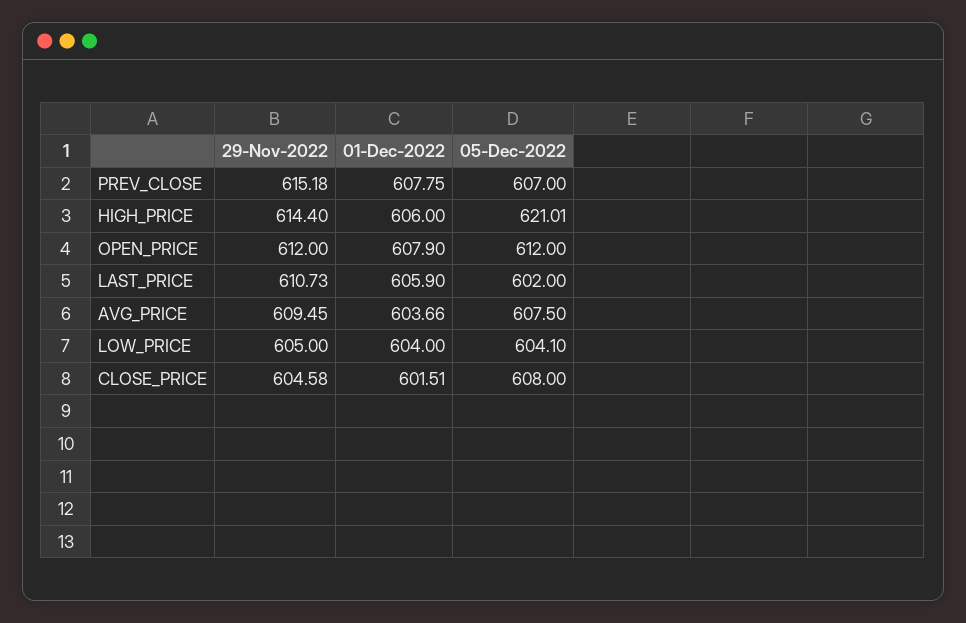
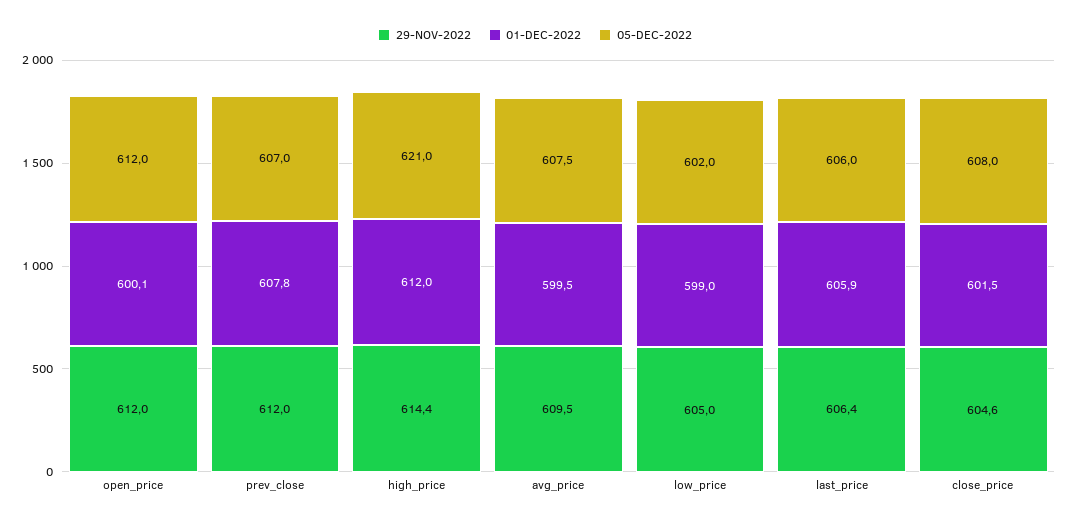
  {
    "29-Nov-2022": {
-     "PREV_CLOSE": 615.18,
+     "PREV_CLOSE": 612,
      "HIGH_PRICE": 614.4,
      "OPEN_PRICE": 612,
-     "LAST_PRICE": 610.73,
+     "LAST_PRICE": 606.4,
      "AVG_PRICE": 609.45,
      "LOW_PRICE": 605,
      "CLOSE_PRICE": 604.58
    },
    "01-Dec-2022": {
      "PREV_CLOSE": 607.75,
-     "HIGH_PRICE": 606,
+     "HIGH_PRICE": 612,
-     "OPEN_PRICE": 607.9,
+     "OPEN_PRICE": 600.1,
      "LAST_PRICE": 605.9,
-     "AVG_PRICE": 603.66,
+     "AVG_PRICE": 599.5,
-     "LOW_PRICE": 604,
+     "LOW_PRICE": 599,
      "CLOSE_PRICE": 601.51
    },
    "05-Dec-2022": {
      "PREV_CLOSE": 607,
      "HIGH_PRICE": 621.01,
      "OPEN_PRICE": 612,
-     "LAST_PRICE": 602,
+     "LAST_PRICE": 606,
      "AVG_PRICE": 607.5,
-     "LOW_PRICE": 604.1,
+     "LOW_PRICE": 602,
      "CLOSE_PRICE": 608
    }
  }

